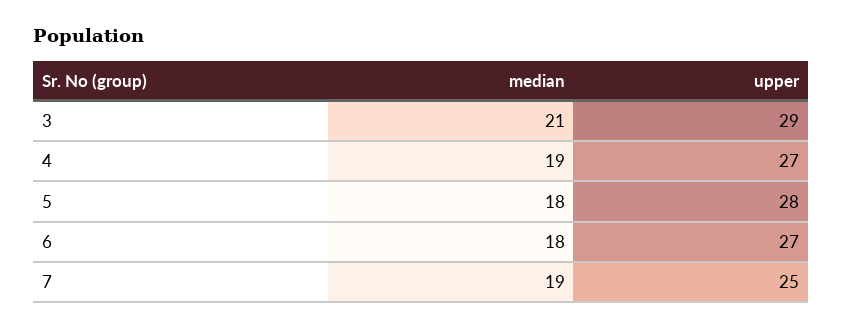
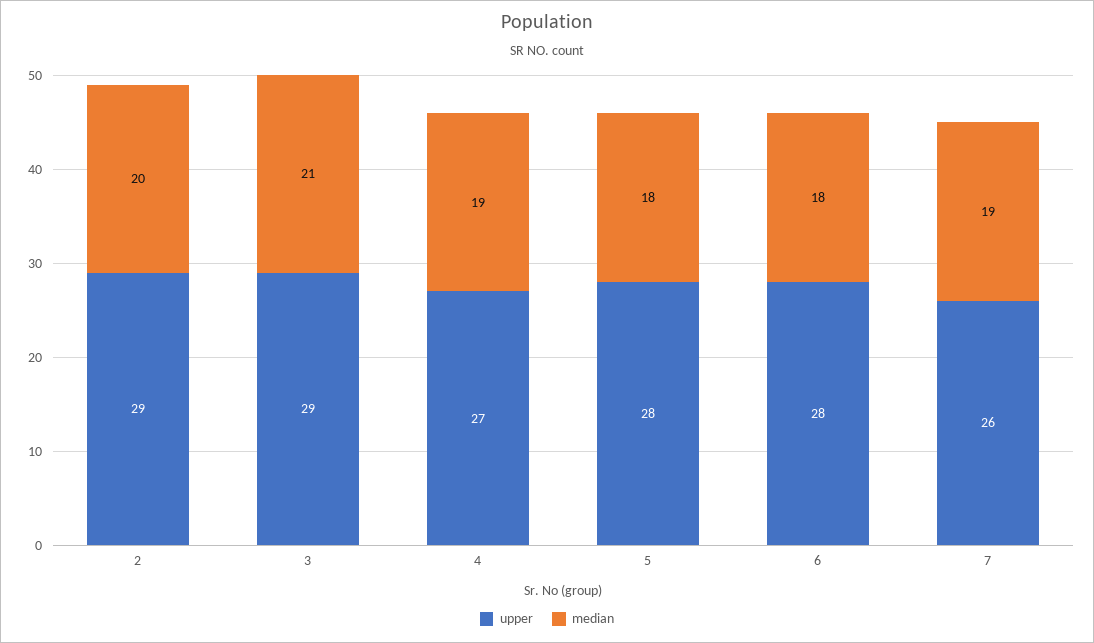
  {
    "median": {
      "3": 21,
      "4": 19,
      "5": 18,
      "6": 18,
-     "7": 19
+     "7": 19,
+     "2": 20
    },
    "upper": {
      "3": 29,
      "4": 27,
      "5": 28,
-     "6": 27,
+     "6": 28,
-     "7": 25
+     "7": 26,
+     "2": 29
    }
  }

